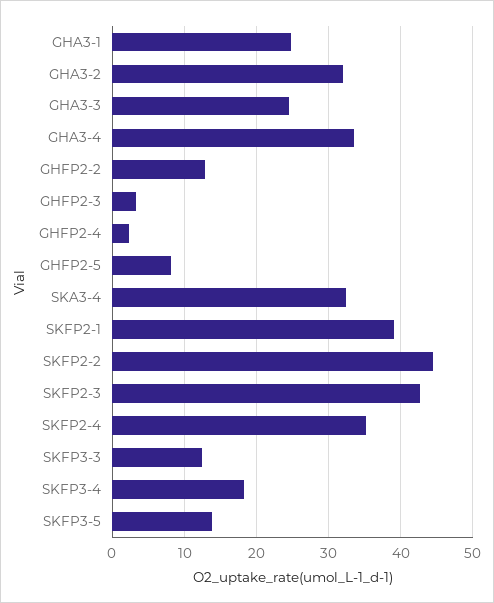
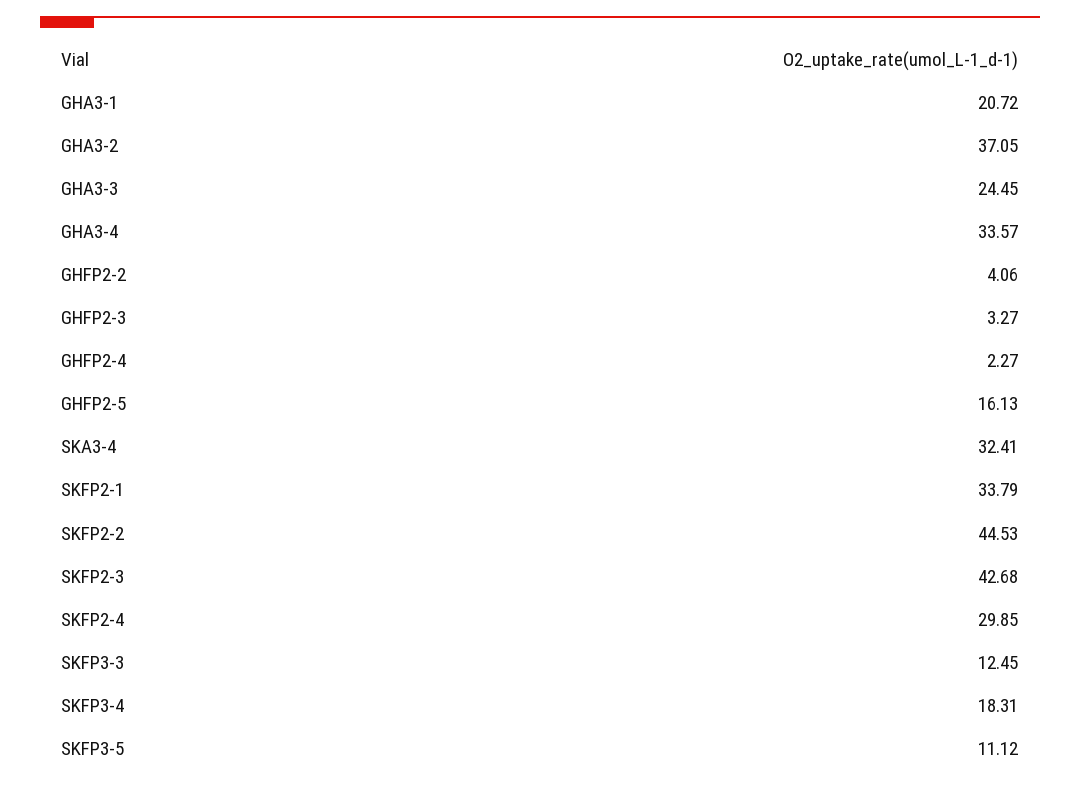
  {
-   "GHA3-1": 25,
+   "GHA3-1": 20.72,
-   "GHA3-2": 32,
+   "GHA3-2": 37.05,
    "GHA3-3": 24.45,
    "GHA3-4": 33.57,
-   "GHFP2-2": 13,
+   "GHFP2-2": 4.06,
    "GHFP2-3": 3.27,
    "GHFP2-4": 2.27,
-   "GHFP2-5": 8,
+   "GHFP2-5": 16.13,
    "SKA3-4": 32.41,
-   "SKFP2-1": 39,
+   "SKFP2-1": 33.79,
    "SKFP2-2": 44.53,
    "SKFP2-3": 42.68,
-   "SKFP2-4": 35,
+   "SKFP2-4": 29.85,
    "SKFP3-3": 12.45,
    "SKFP3-4": 18.31,
-   "SKFP3-5": 14
+   "SKFP3-5": 11.12
  }

